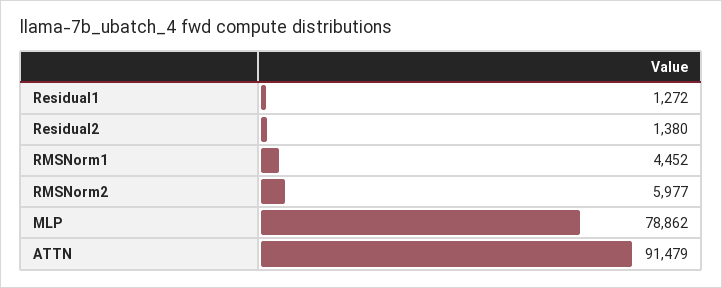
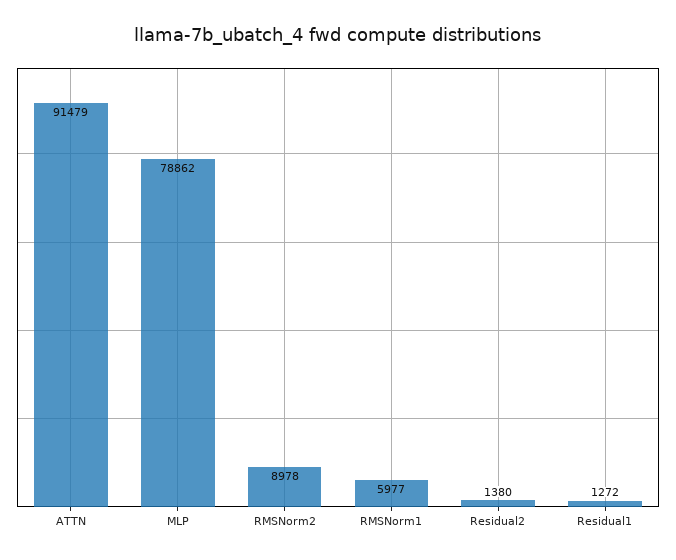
  {
    "Residual1": 1272,
    "Residual2": 1380,
-   "RMSNorm1": 4452,
+   "RMSNorm1": 5977,
-   "RMSNorm2": 5977,
+   "RMSNorm2": 8978,
    "MLP": 78862,
    "ATTN": 91479
  }

